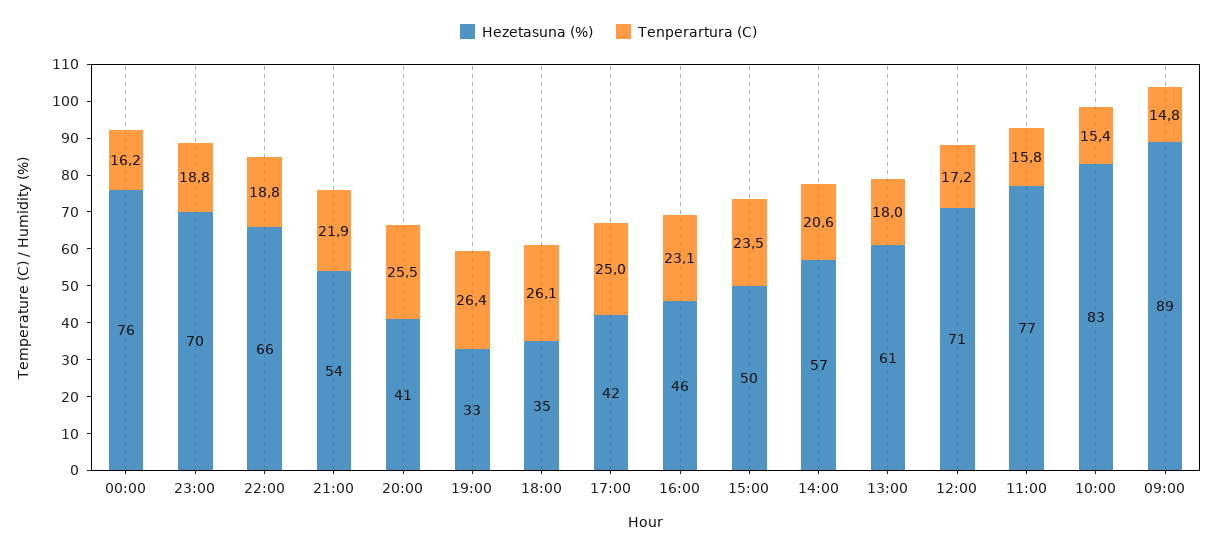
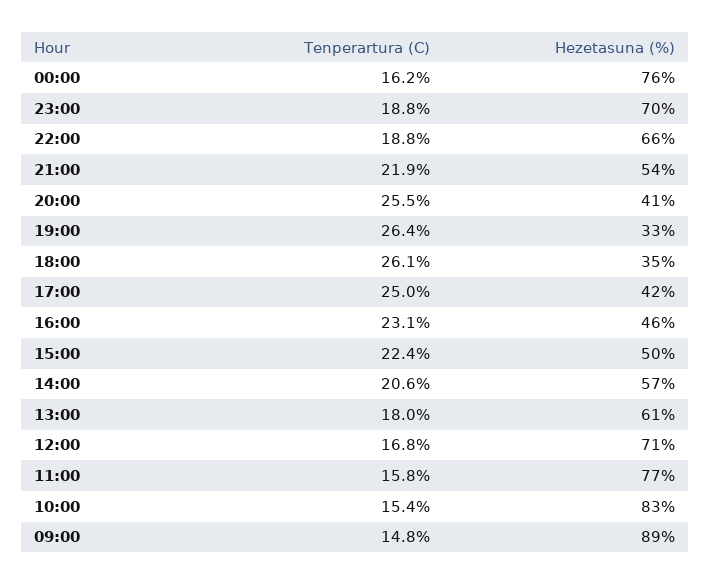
  {
    "Hezetasuna (%)": {
      "00:00": 76,
      "23:00": 70,
      "22:00": 66,
      "21:00": 54,
      "20:00": 41,
      "19:00": 33,
      "18:00": 35,
      "17:00": 42,
      "16:00": 46,
      "15:00": 50,
      "14:00": 57,
      "13:00": 61,
      "12:00": 71,
      "11:00": 77,
      "10:00": 83,
      "09:00": 89
    },
    "Tenperartura (C)": {
      "00:00": 16.2,
      "23:00": 18.8,
      "22:00": 18.8,
      "21:00": 21.9,
      "20:00": 25.5,
      "19:00": 26.4,
      "18:00": 26.1,
      "17:00": 25,
      "16:00": 23.1,
-     "15:00": 23.5,
+     "15:00": 22.4,
      "14:00": 20.6,
      "13:00": 18,
-     "12:00": 17.2,
+     "12:00": 16.8,
      "11:00": 15.8,
      "10:00": 15.4,
      "09:00": 14.8
    }
  }

